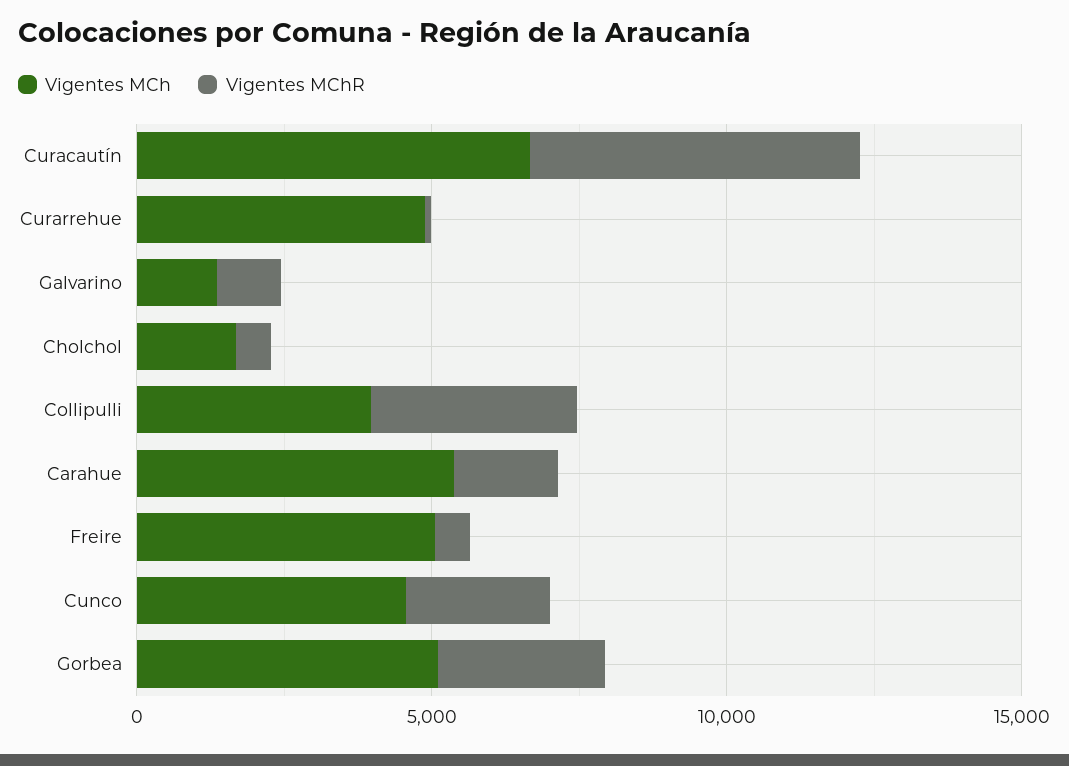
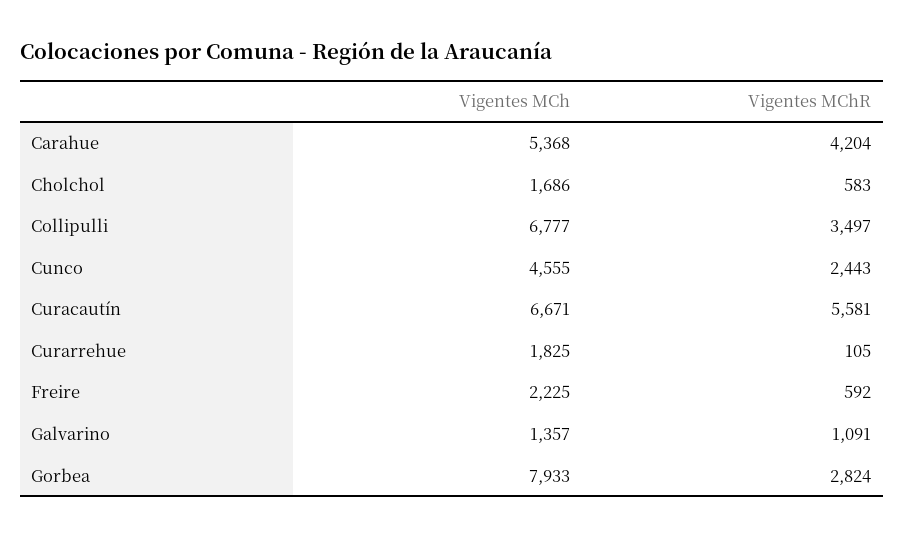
  {
    "Vigentes MCh": {
      "Curacautín": 6671,
-     "Curarrehue": 5000,
+     "Curarrehue": 1825,
      "Galvarino": 1357,
      "Cholchol": 1686,
-     "Collipulli": 4000,
+     "Collipulli": 6777,
      "Carahue": 5368,
-     "Freire": 5000,
+     "Freire": 2225,
      "Cunco": 4555,
-     "Gorbea": 5000
+     "Gorbea": 7933
    },
    "Vigentes MChR": {
      "Curacautín": 5581,
      "Curarrehue": 105,
      "Galvarino": 1091,
      "Cholchol": 583,
      "Collipulli": 3497,
-     "Carahue": 2000,
+     "Carahue": 4204,
      "Freire": 592,
      "Cunco": 2443,
      "Gorbea": 2824
    }
  }

